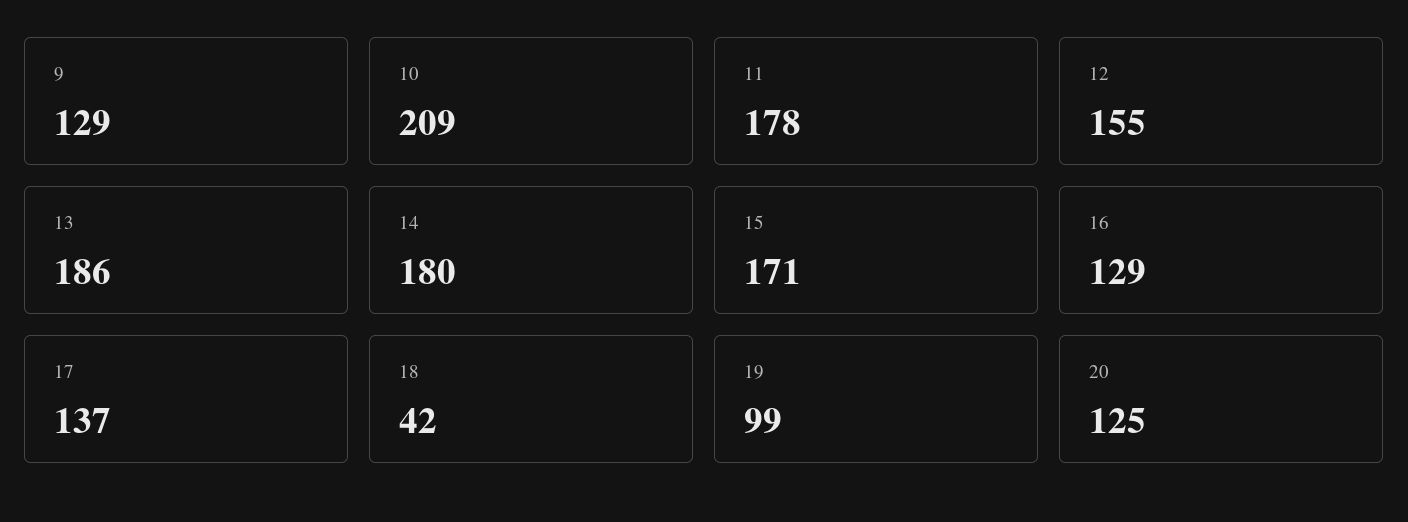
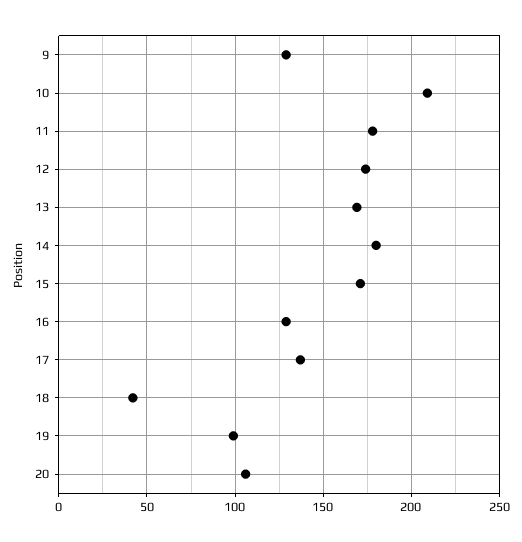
  {
    "9": 129,
    "10": 209,
    "11": 178,
-   "12": 155,
+   "12": 175,
-   "13": 186,
+   "13": 170,
    "14": 180,
    "15": 171,
    "16": 129,
    "17": 137,
    "18": 42,
    "19": 99,
-   "20": 125
+   "20": 105
  }

